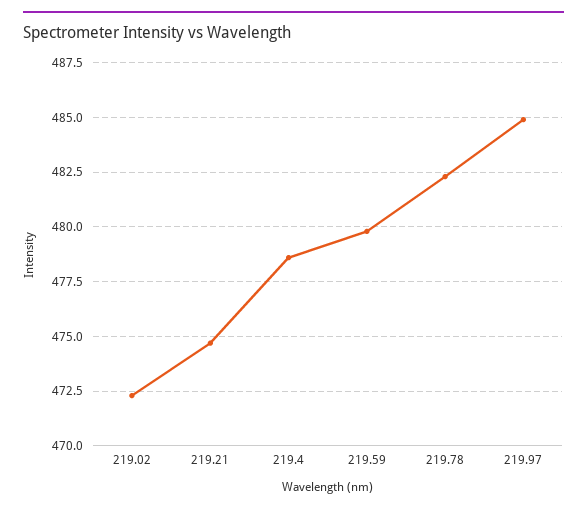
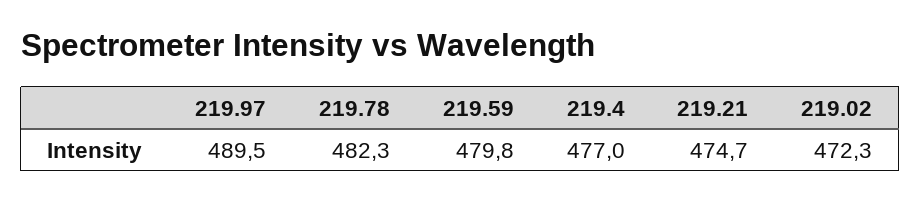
  {
    "219.02": 472.3,
    "219.21": 474.7,
-   "219.4": 478.5,
+   "219.4": 477,
    "219.59": 479.8,
    "219.78": 482.3,
-   "219.97": 485
+   "219.97": 489.5
  }

